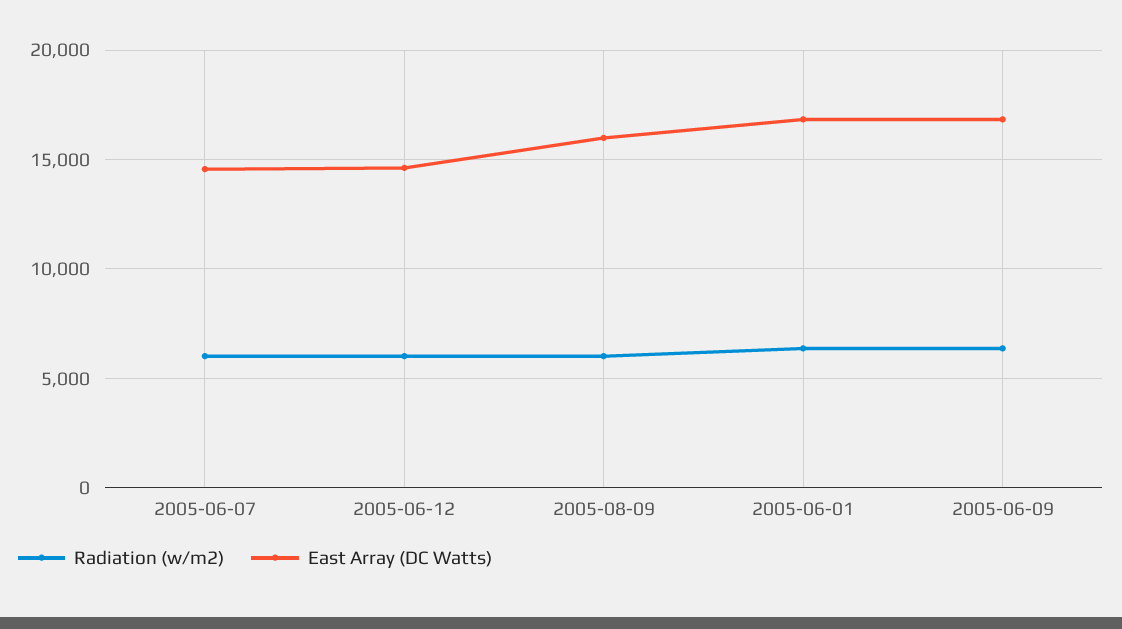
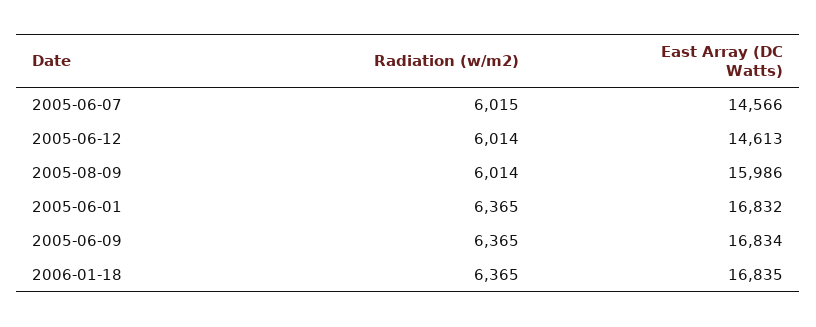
  {
    "Radiation (w/m2)": {
      "2005-06-07": 6015,
      "2005-06-12": 6014,
      "2005-08-09": 6014,
      "2005-06-01": 6365,
-     "2005-06-09": 6365
+     "2005-06-09": 6365,
+     "2006-01-18": 6365
    },
    "East Array (DC Watts)": {
      "2005-06-07": 14566,
      "2005-06-12": 14613,
      "2005-08-09": 15986,
      "2005-06-01": 16832,
-     "2005-06-09": 16834
+     "2005-06-09": 16834,
+     "2006-01-18": 16835
    }
  }

